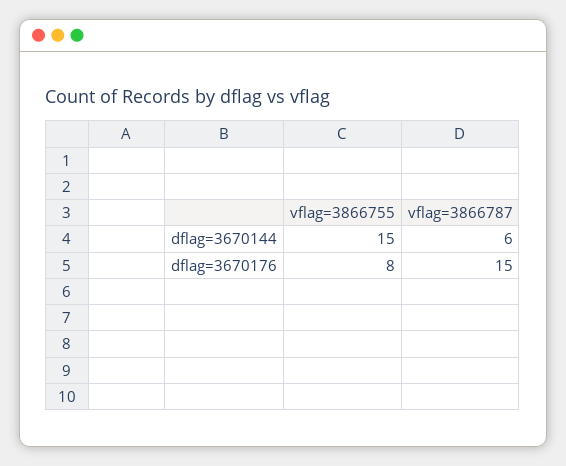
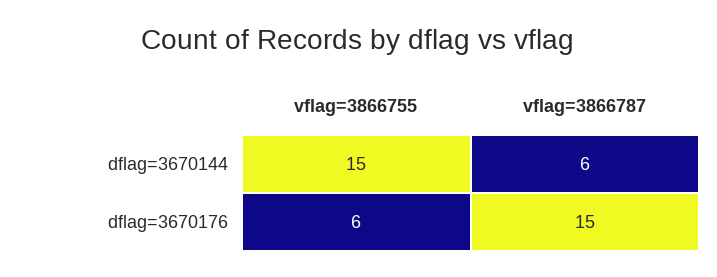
  {
    "vflag=3866755": {
      "dflag=3670144": 15,
-     "dflag=3670176": 8
+     "dflag=3670176": 6
    },
    "vflag=3866787": {
      "dflag=3670144": 6,
      "dflag=3670176": 15
    }
  }

